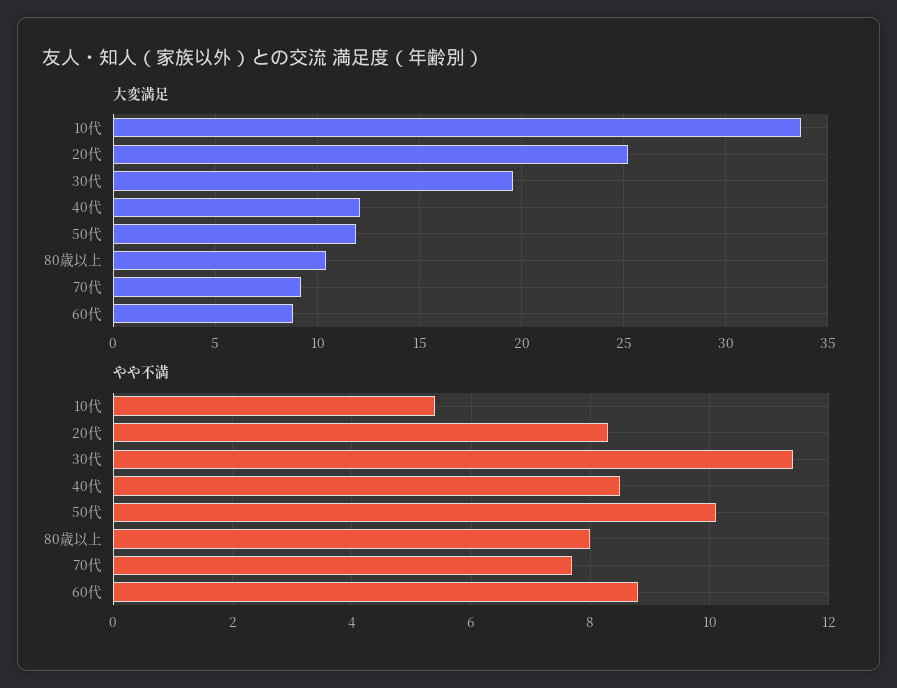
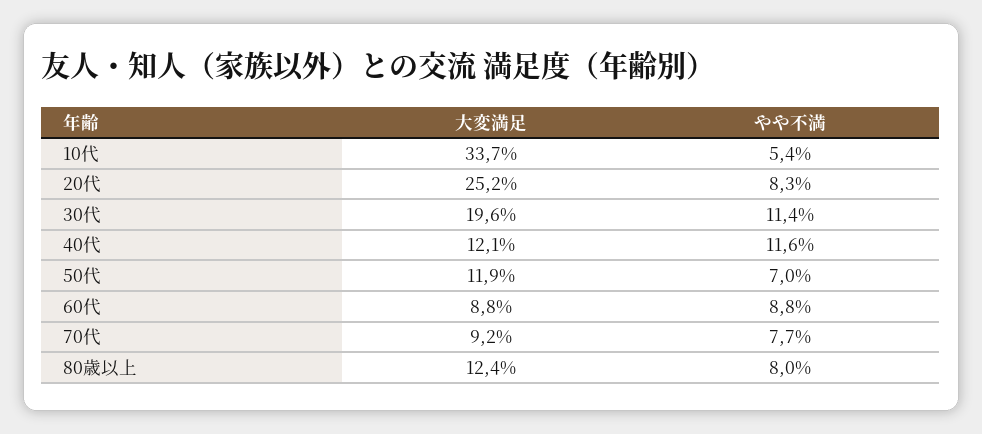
  {
    "大変満足": {
      "10代": 33.7,
      "20代": 25.2,
      "30代": 19.6,
      "40代": 12.1,
      "50代": 11.9,
-     "80歳以上": 10.5,
+     "80歳以上": 12.4,
      "70代": 9.2,
      "60代": 8.8
    },
    "やや不満": {
      "10代": 5.4,
      "20代": 8.3,
      "30代": 11.4,
-     "40代": 8.5,
+     "40代": 11.6,
-     "50代": 10,
+     "50代": 7,
      "80歳以上": 8,
      "70代": 7.7,
      "60代": 8.8
    }
  }

